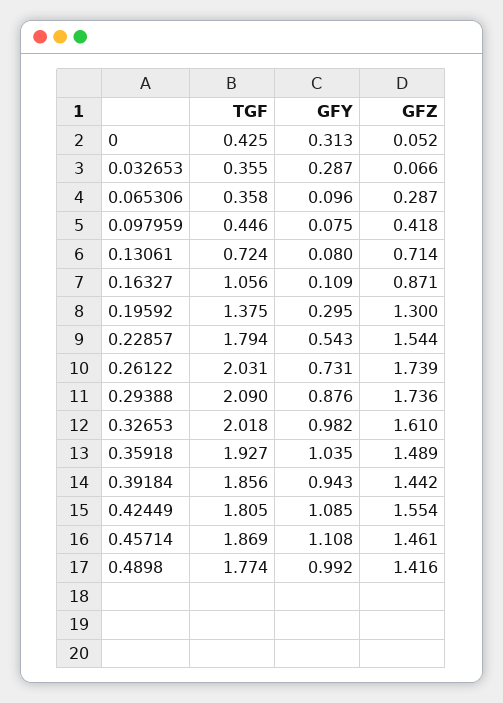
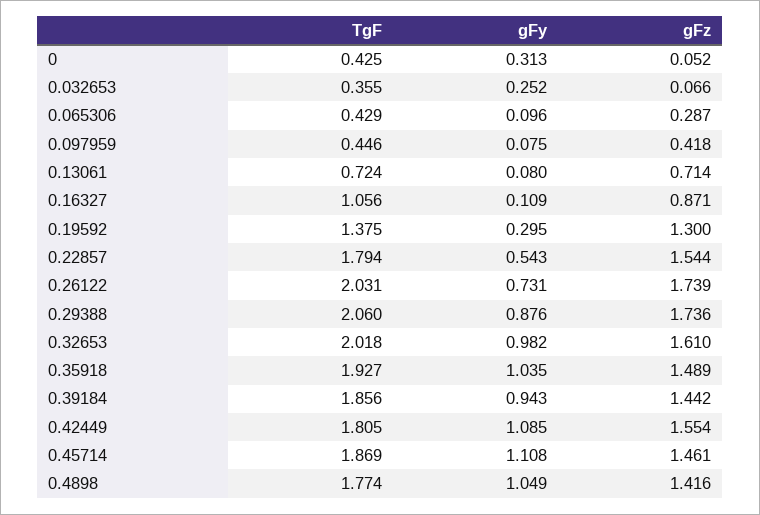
  {
    "TGF": {
      "0": 0.425,
      "0.032653": 0.355,
-     "0.065306": 0.358,
+     "0.065306": 0.429,
      "0.097959": 0.446,
      "0.13061": 0.724,
      "0.16327": 1.056,
      "0.19592": 1.375,
      "0.22857": 1.794,
      "0.26122": 2.031,
-     "0.29388": 2.09,
+     "0.29388": 2.06,
      "0.32653": 2.018,
      "0.35918": 1.927,
      "0.39184": 1.856,
      "0.42449": 1.805,
      "0.45714": 1.869,
      "0.4898": 1.774
    },
    "GFY": {
      "0": 0.313,
-     "0.032653": 0.287,
+     "0.032653": 0.252,
      "0.065306": 0.096,
      "0.097959": 0.075,
      "0.13061": 0.08,
      "0.16327": 0.109,
      "0.19592": 0.295,
      "0.22857": 0.543,
      "0.26122": 0.731,
      "0.29388": 0.876,
      "0.32653": 0.982,
      "0.35918": 1.035,
      "0.39184": 0.943,
      "0.42449": 1.085,
      "0.45714": 1.108,
-     "0.4898": 0.992
+     "0.4898": 1.049
    },
    "GFZ": {
      "0": 0.052,
      "0.032653": 0.066,
      "0.065306": 0.287,
      "0.097959": 0.418,
      "0.13061": 0.714,
      "0.16327": 0.871,
      "0.19592": 1.3,
      "0.22857": 1.544,
      "0.26122": 1.739,
      "0.29388": 1.736,
      "0.32653": 1.61,
      "0.35918": 1.489,
      "0.39184": 1.442,
      "0.42449": 1.554,
      "0.45714": 1.461,
      "0.4898": 1.416
    }
  }

